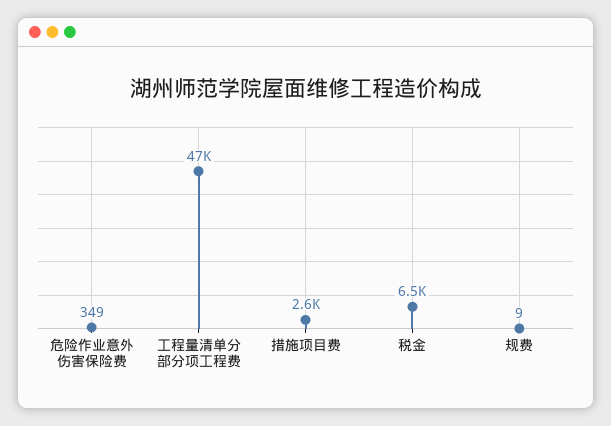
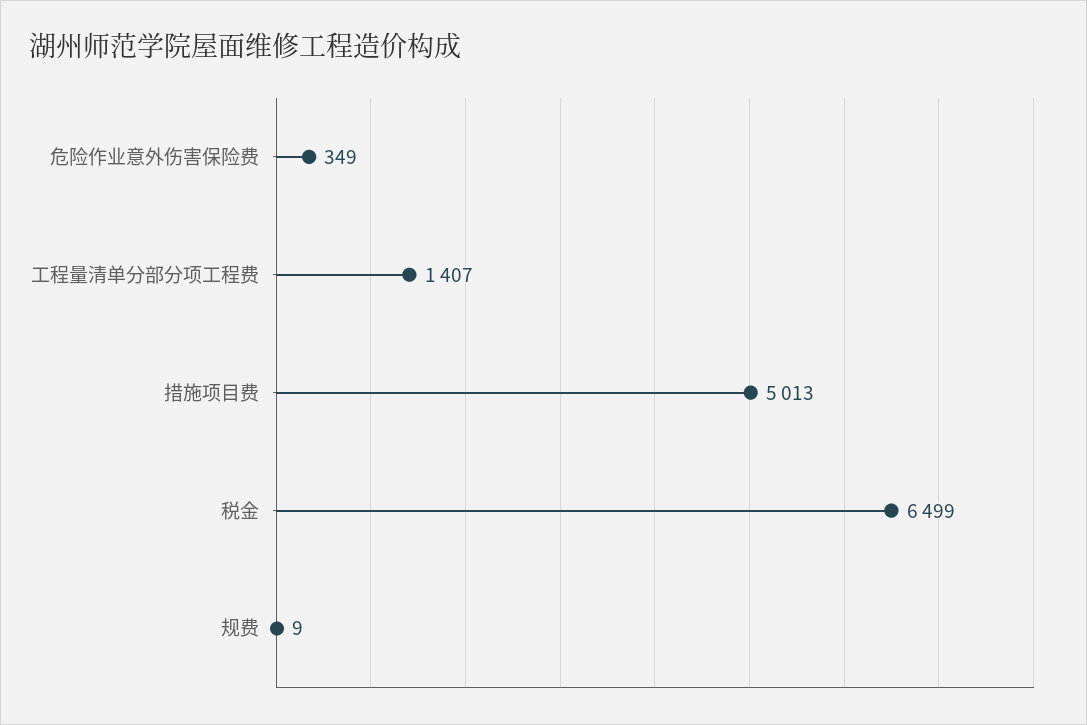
  {
    "危险作业意外伤害保险费": 349,
-   "工程量清单分部分项工程费": 47000,
+   "工程量清单分部分项工程费": 1407,
-   "措施项目费": 2600,
+   "措施项目费": 5013,
    "税金": 6499,
    "规费": 9
  }

